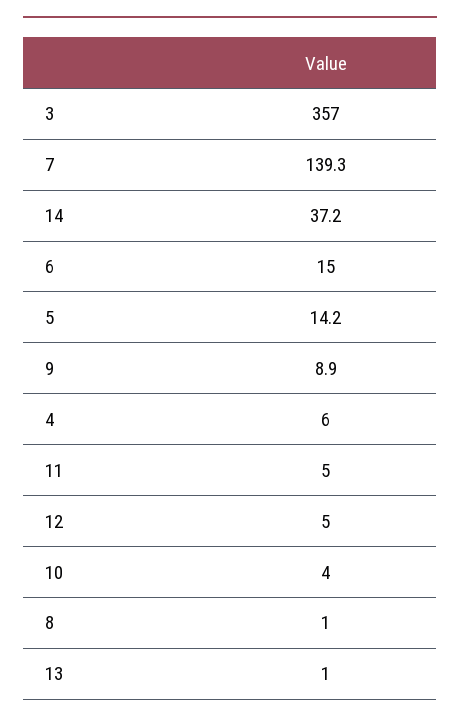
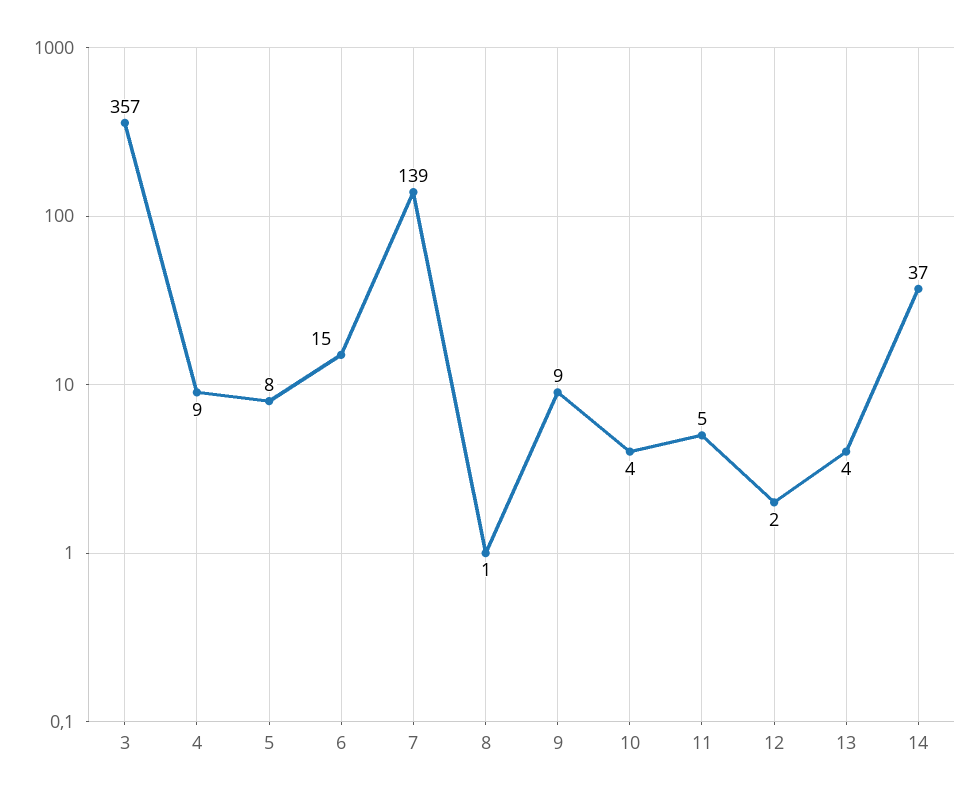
  {
    "3": 357,
    "7": 139.3,
    "14": 37.2,
    "6": 15,
-   "5": 14.2,
+   "5": 8,
    "9": 8.9,
-   "4": 6,
+   "4": 9,
    "11": 5,
-   "12": 5,
+   "12": 2,
    "10": 4,
    "8": 1,
-   "13": 1
+   "13": 4
  }

